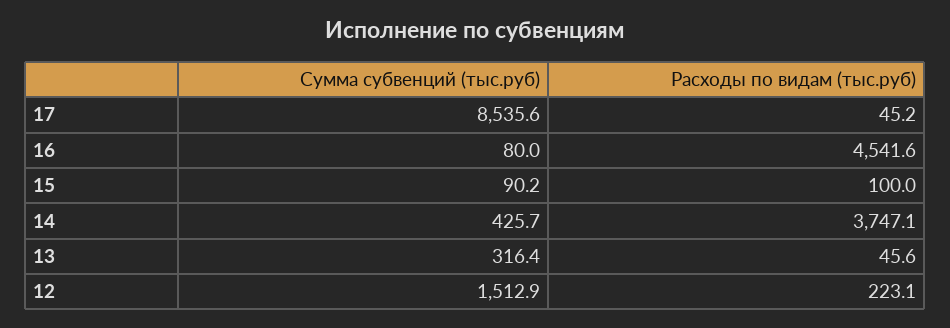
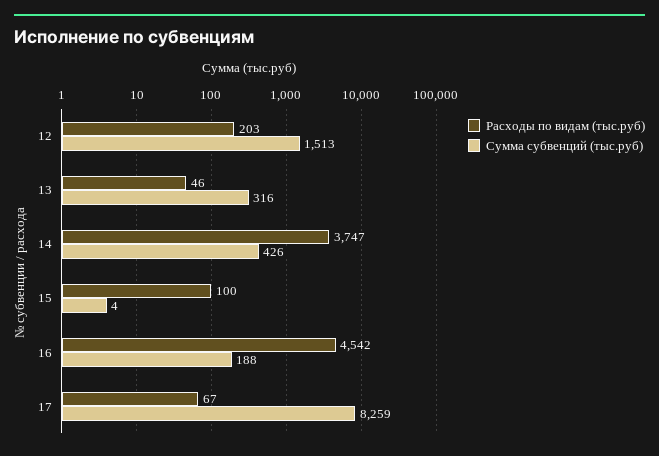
  {
    "Сумма субвенций (тыс.руб)": {
-     "17": 8535.6,
+     "17": 8259,
-     "16": 80,
+     "16": 188,
-     "15": 90.2,
+     "15": 4,
      "14": 425.7,
      "13": 316.4,
      "12": 1512.9
    },
    "Расходы по видам (тыс.руб)": {
-     "17": 45.2,
+     "17": 67,
      "16": 4541.6,
      "15": 100,
      "14": 3747.1,
      "13": 45.6,
-     "12": 223.1
+     "12": 203
    }
  }

